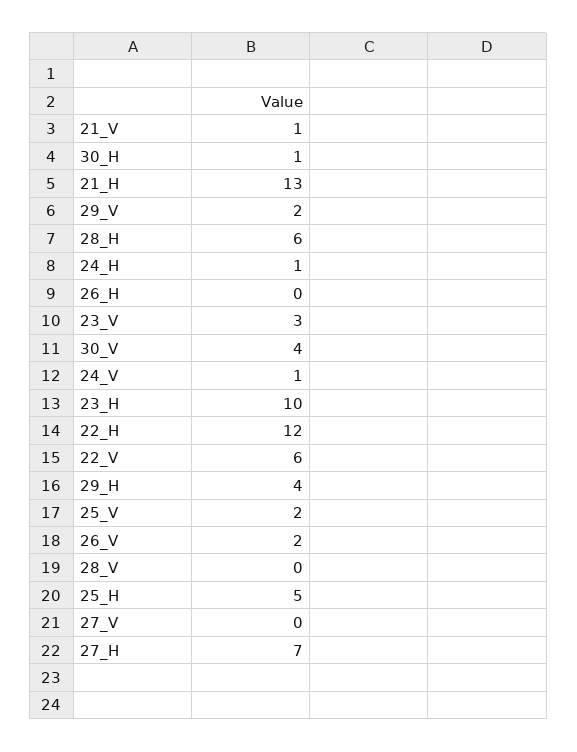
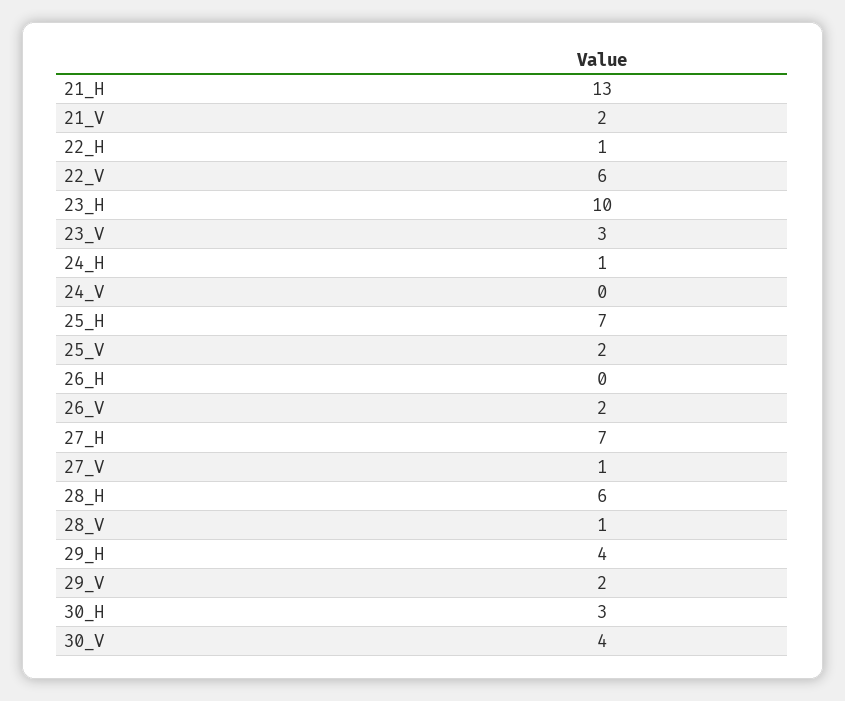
  {
-   "21_V": 1,
+   "21_V": 2,
-   "30_H": 1,
+   "30_H": 3,
    "21_H": 13,
    "29_V": 2,
    "28_H": 6,
    "24_H": 1,
    "26_H": 0,
    "23_V": 3,
    "30_V": 4,
-   "24_V": 1,
+   "24_V": 0,
    "23_H": 10,
-   "22_H": 12,
+   "22_H": 1,
    "22_V": 6,
    "29_H": 4,
    "25_V": 2,
    "26_V": 2,
-   "28_V": 0,
+   "28_V": 1,
-   "25_H": 5,
+   "25_H": 7,
-   "27_V": 0,
+   "27_V": 1,
    "27_H": 7
  }

